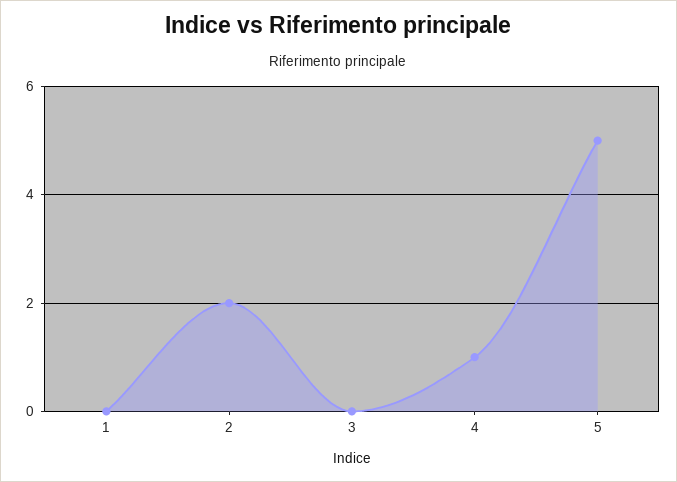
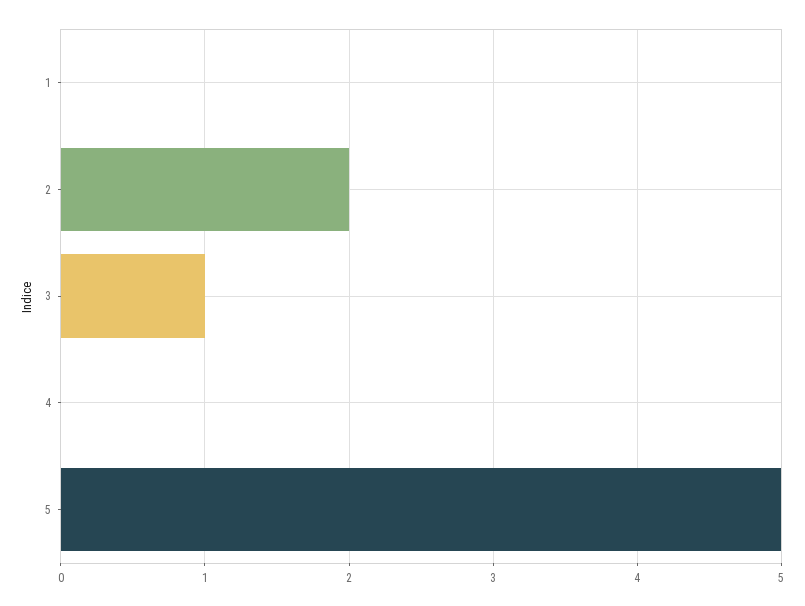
  {
    "1": 0,
    "2": 2,
-   "3": 0,
+   "3": 1,
-   "4": 1,
+   "4": 0,
    "5": 5
  }

